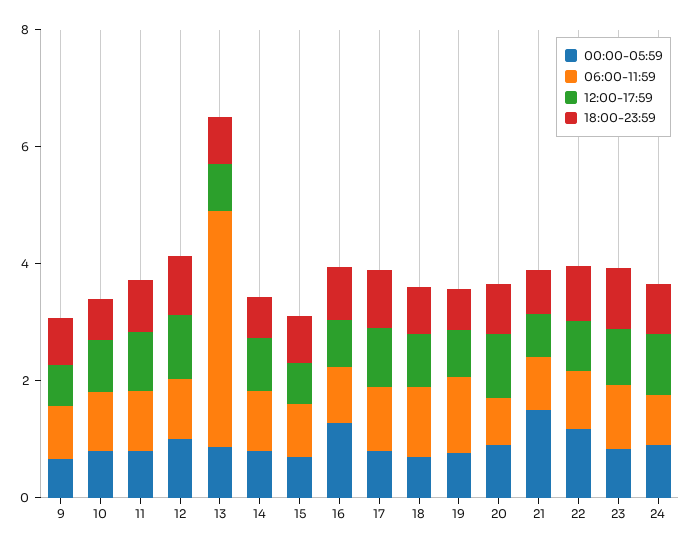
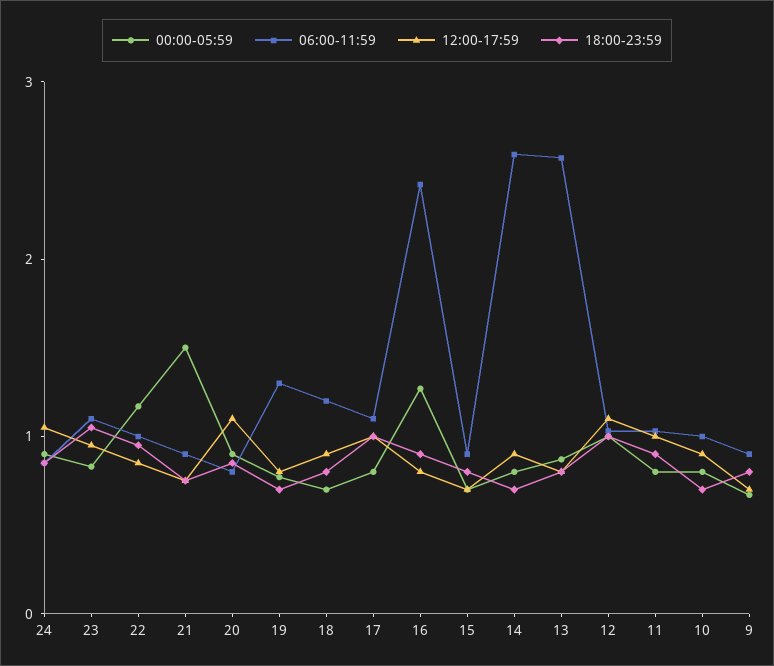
  {
    "00:00-05:59": {
      "9": 0.6,
      "10": 0.8,
      "11": 0.8,
      "12": 1,
      "13": 0.8,
      "14": 0.8,
      "15": 0.8,
      "16": 1.2,
      "17": 0.8,
      "18": 0.8,
      "19": 0.8,
      "20": 1,
      "21": 1.6,
      "22": 1.2,
      "23": 0.8,
      "24": 1
    },
    "06:00-11:59": {
      "9": 1,
      "10": 1,
      "11": 1,
      "12": 1,
-     "13": 4,
+     "13": 2.6,
-     "14": 1,
+     "14": 2.6,
      "15": 1,
-     "16": 1,
+     "16": 2.4,
      "17": 1.2,
      "18": 1.2,
      "19": 1.4,
      "20": 0.8,
      "21": 1,
      "22": 1,
      "23": 1.2,
      "24": 0.8
    },
    "12:00-17:59": {
      "9": 0.8,
      "10": 1,
      "11": 1,
      "12": 1.2,
      "13": 0.8,
      "14": 1,
      "15": 0.8,
      "16": 0.8,
      "17": 1,
      "18": 1,
      "19": 0.8,
      "20": 1.2,
      "21": 0.8,
      "22": 0.8,
      "23": 1,
      "24": 1
    },
    "18:00-23:59": {
      "9": 0.8,
      "10": 0.8,
      "11": 1,
      "12": 1,
      "13": 0.8,
      "14": 0.8,
      "15": 0.8,
      "16": 1,
      "17": 1,
      "18": 0.8,
      "19": 0.8,
      "20": 0.8,
      "21": 0.8,
      "22": 1,
      "23": 1,
      "24": 0.8
    }
  }

